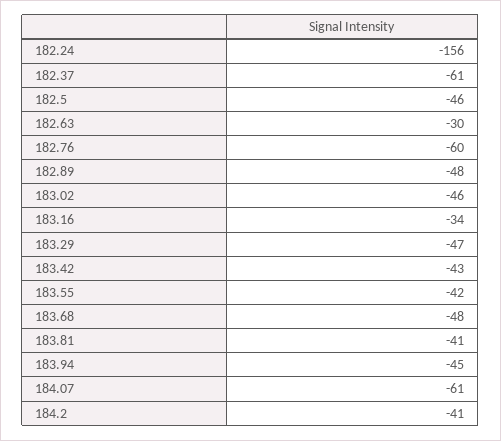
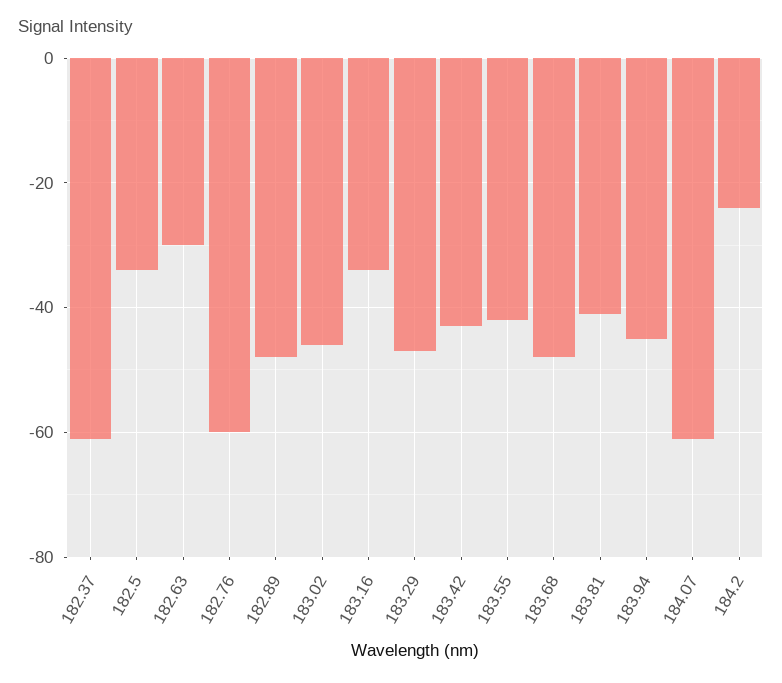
  {
-   "182.24": -156,
    "182.37": -61,
-   "182.5": -46,
+   "182.5": -35,
    "182.63": -30,
    "182.76": -60,
    "182.89": -48,
    "183.02": -46,
    "183.16": -34,
    "183.29": -47,
    "183.42": -43,
    "183.55": -42,
    "183.68": -48,
    "183.81": -41,
    "183.94": -45,
    "184.07": -61,
-   "184.2": -41
+   "184.2": -25
  }

